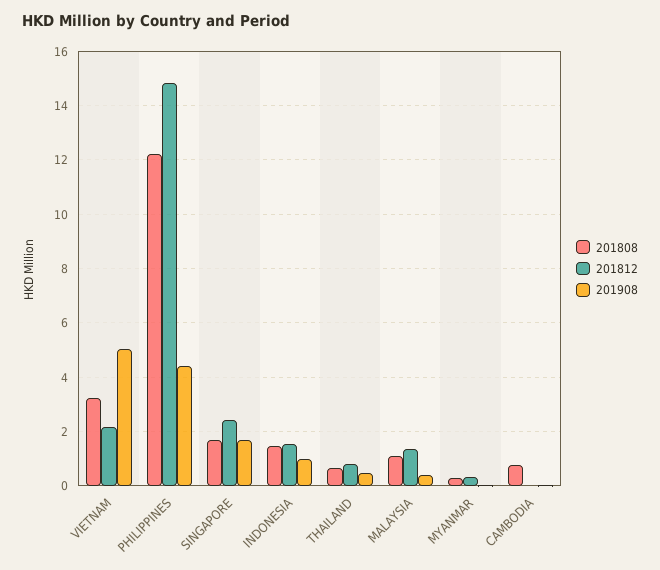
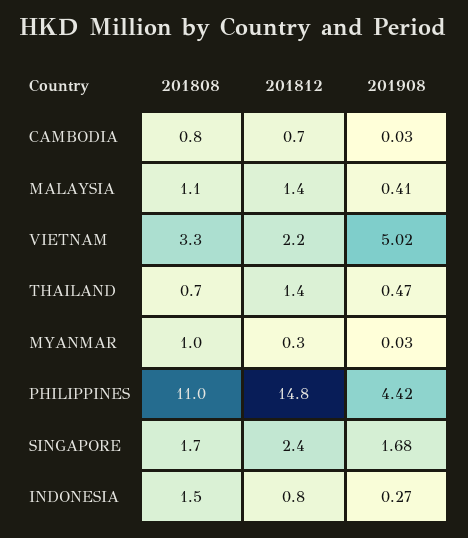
  {
    "201808": {
      "VIETNAM": 3.3,
-     "PHILIPPINES": 12.25,
+     "PHILIPPINES": 11,
      "SINGAPORE": 1.7,
      "INDONESIA": 1.5,
      "THAILAND": 0.7,
      "MALAYSIA": 1.1,
-     "MYANMAR": 0.25,
+     "MYANMAR": 1,
      "CAMBODIA": 0.8
    },
    "201812": {
      "VIETNAM": 2.2,
      "PHILIPPINES": 14.8,
      "SINGAPORE": 2.4,
-     "INDONESIA": 1.5,
+     "INDONESIA": 0.8,
-     "THAILAND": 0.75,
+     "THAILAND": 1.4,
      "MALAYSIA": 1.4,
      "MYANMAR": 0.3,
-     "CAMBODIA": 0
+     "CAMBODIA": 0.7
    },
    "201908": {
      "VIETNAM": 5.02,
      "PHILIPPINES": 4.42,
      "SINGAPORE": 1.68,
-     "INDONESIA": 1,
+     "INDONESIA": 0.27,
      "THAILAND": 0.47,
      "MALAYSIA": 0.41,
      "MYANMAR": 0.03,
      "CAMBODIA": 0.03
    }
  }

